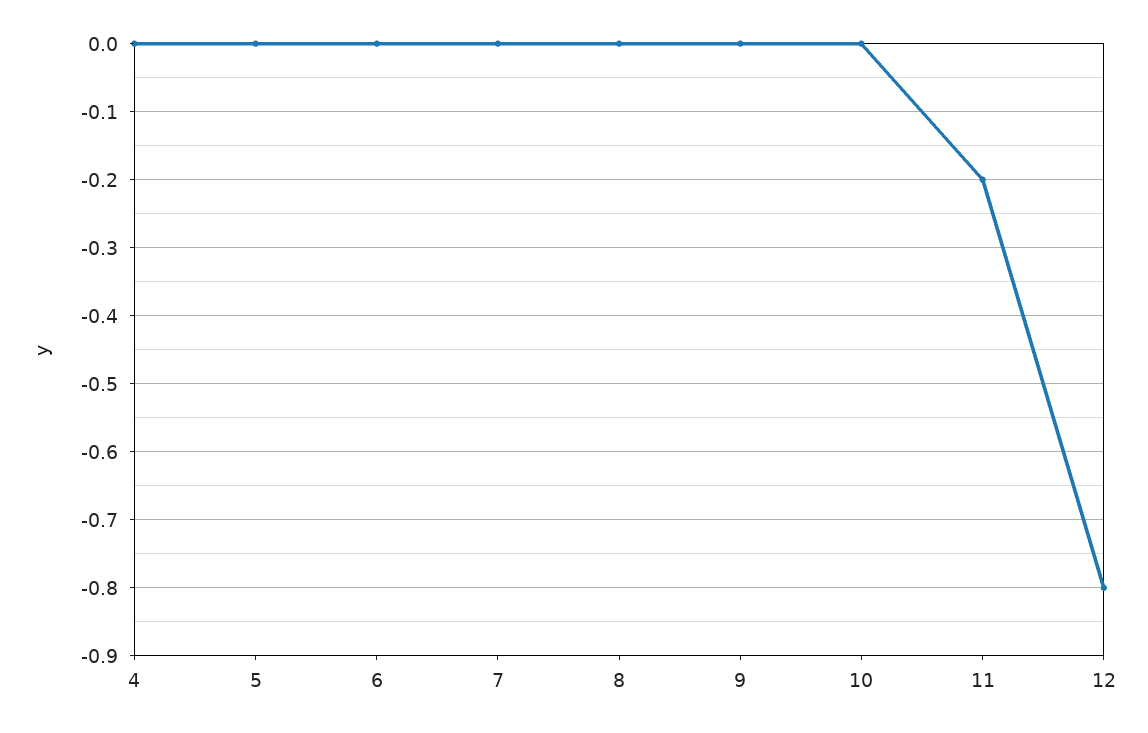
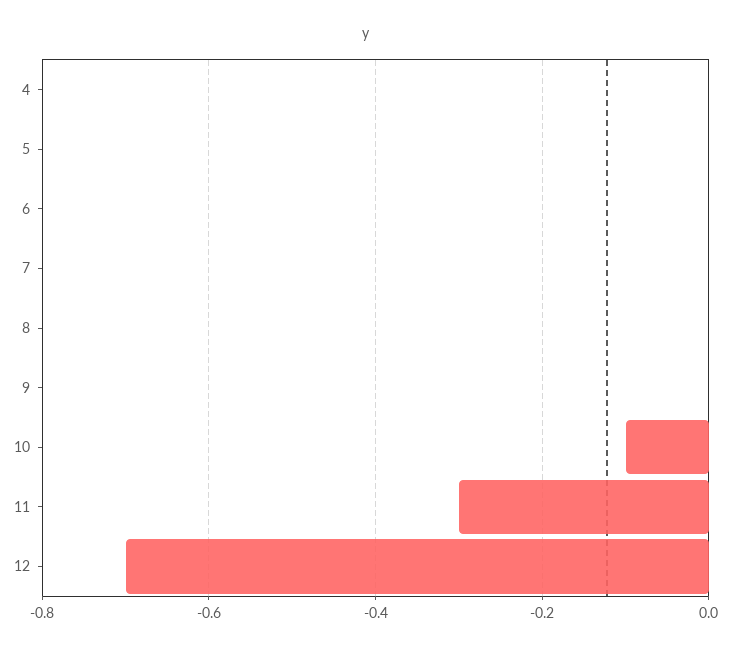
  {
    "4": 0,
    "5": 0,
    "6": 0,
    "7": 0,
    "8": 0,
    "9": 0,
-   "10": 0,
+   "10": -0.1,
-   "11": -0.2,
+   "11": -0.3,
-   "12": -0.8
+   "12": -0.7
  }

